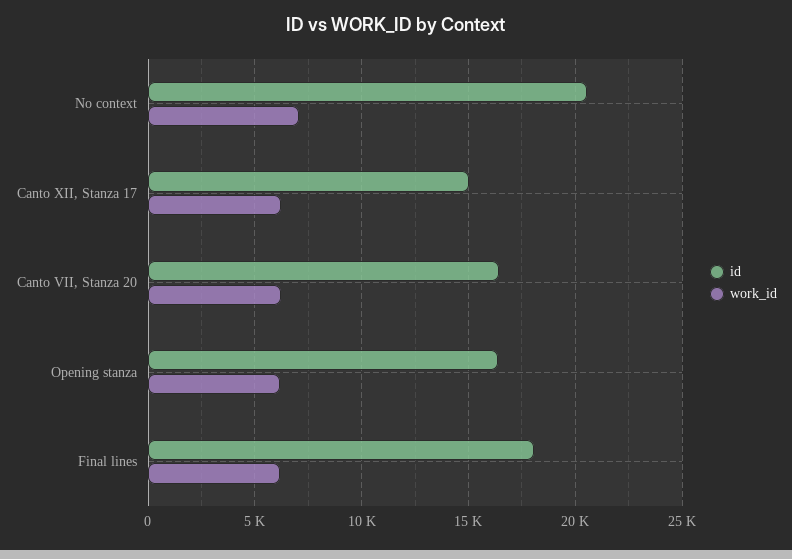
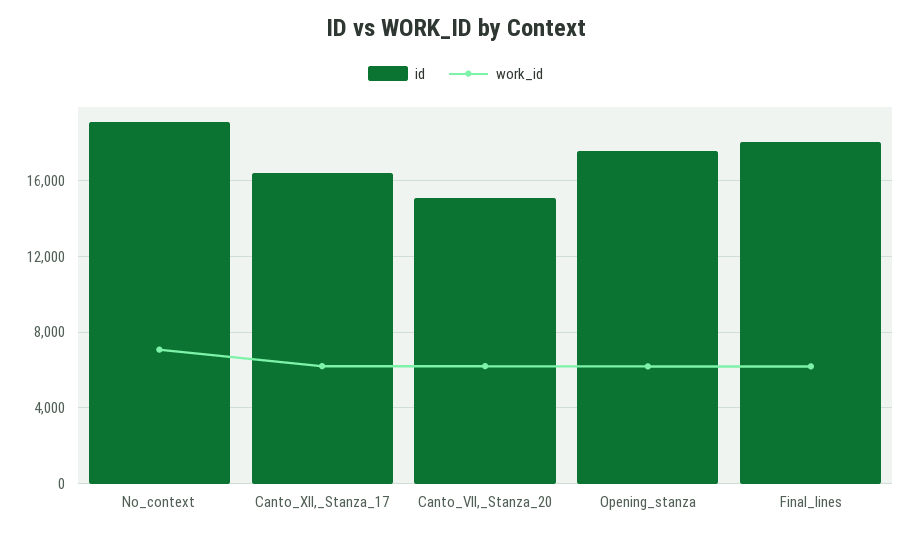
  {
    "id": {
-     "No context": 20500,
+     "No context": 19000,
-     "Canto XII, Stanza 17": 15000,
+     "Canto XII, Stanza 17": 16500,
-     "Canto VII, Stanza 20": 16500,
+     "Canto VII, Stanza 20": 15000,
-     "Opening stanza": 16500,
+     "Opening stanza": 17500,
      "Final lines": 18000
    },
    "work_id": {
      "No context": 7000,
      "Canto XII, Stanza 17": 6000,
      "Canto VII, Stanza 20": 6000,
      "Opening stanza": 6000,
      "Final lines": 6000
    }
  }

